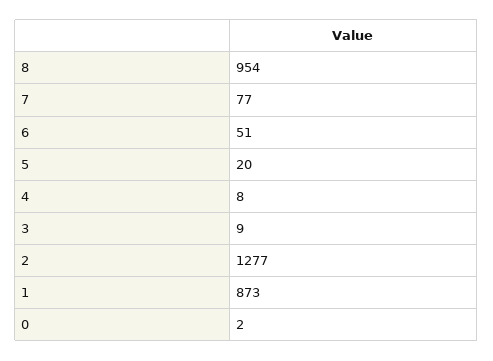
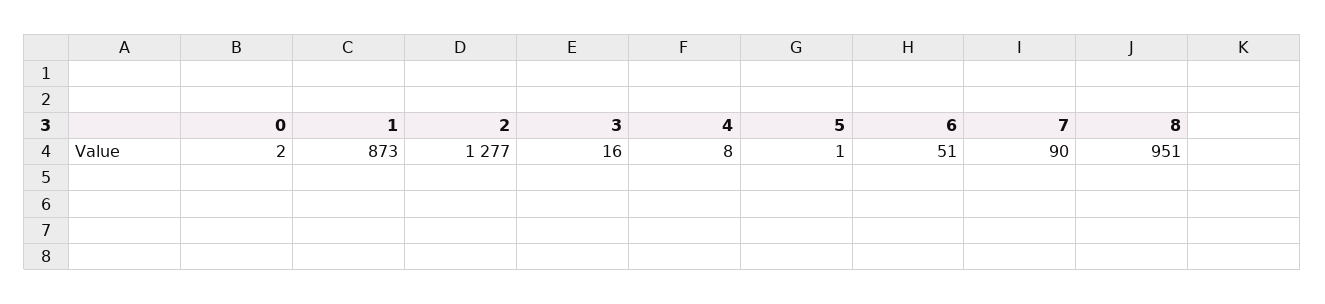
  {
-   "8": 954,
+   "8": 951,
-   "7": 77,
+   "7": 90,
    "6": 51,
-   "5": 20,
+   "5": 1,
    "4": 8,
-   "3": 9,
+   "3": 16,
    "2": 1277,
    "1": 873,
    "0": 2
  }

